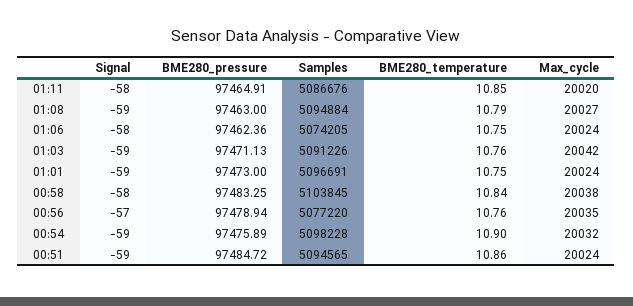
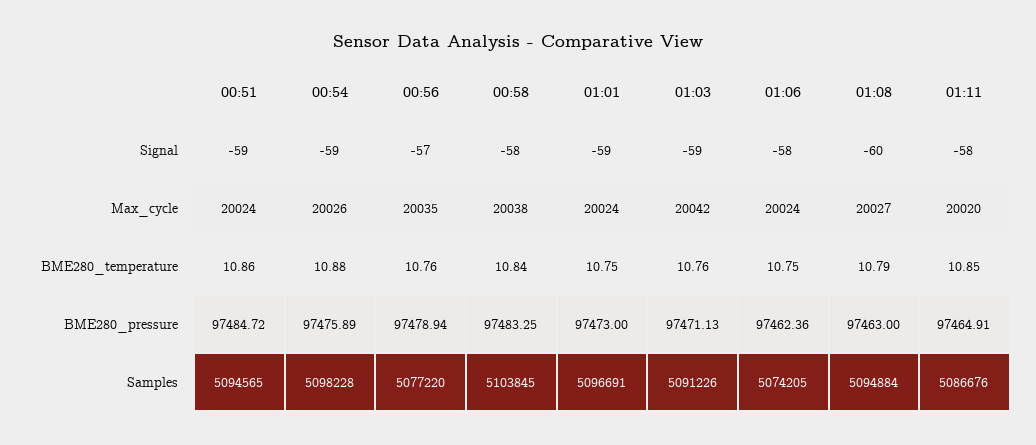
  {
    "Signal": {
      "01:11": -58,
-     "01:08": -59,
+     "01:08": -60,
      "01:06": -58,
      "01:03": -59,
      "01:01": -59,
      "00:58": -58,
      "00:56": -57,
      "00:54": -59,
      "00:51": -59
    },
    "BME280_pressure": {
      "01:11": 97464.91,
      "01:08": 97463,
      "01:06": 97462.36,
      "01:03": 97471.13,
      "01:01": 97473,
      "00:58": 97483.25,
      "00:56": 97478.94,
      "00:54": 97475.89,
      "00:51": 97484.72
    },
    "Samples": {
      "01:11": 5086676,
      "01:08": 5094884,
      "01:06": 5074205,
      "01:03": 5091226,
      "01:01": 5096691,
      "00:58": 5103845,
      "00:56": 5077220,
      "00:54": 5098228,
      "00:51": 5094565
    },
    "BME280_temperature": {
      "01:11": 10.85,
      "01:08": 10.79,
      "01:06": 10.75,
      "01:03": 10.76,
      "01:01": 10.75,
      "00:58": 10.84,
      "00:56": 10.76,
-     "00:54": 10.9,
+     "00:54": 10.88,
      "00:51": 10.86
    },
    "Max_cycle": {
      "01:11": 20020,
      "01:08": 20027,
      "01:06": 20024,
      "01:03": 20042,
      "01:01": 20024,
      "00:58": 20038,
      "00:56": 20035,
-     "00:54": 20032,
+     "00:54": 20026,
      "00:51": 20024
    }
  }

